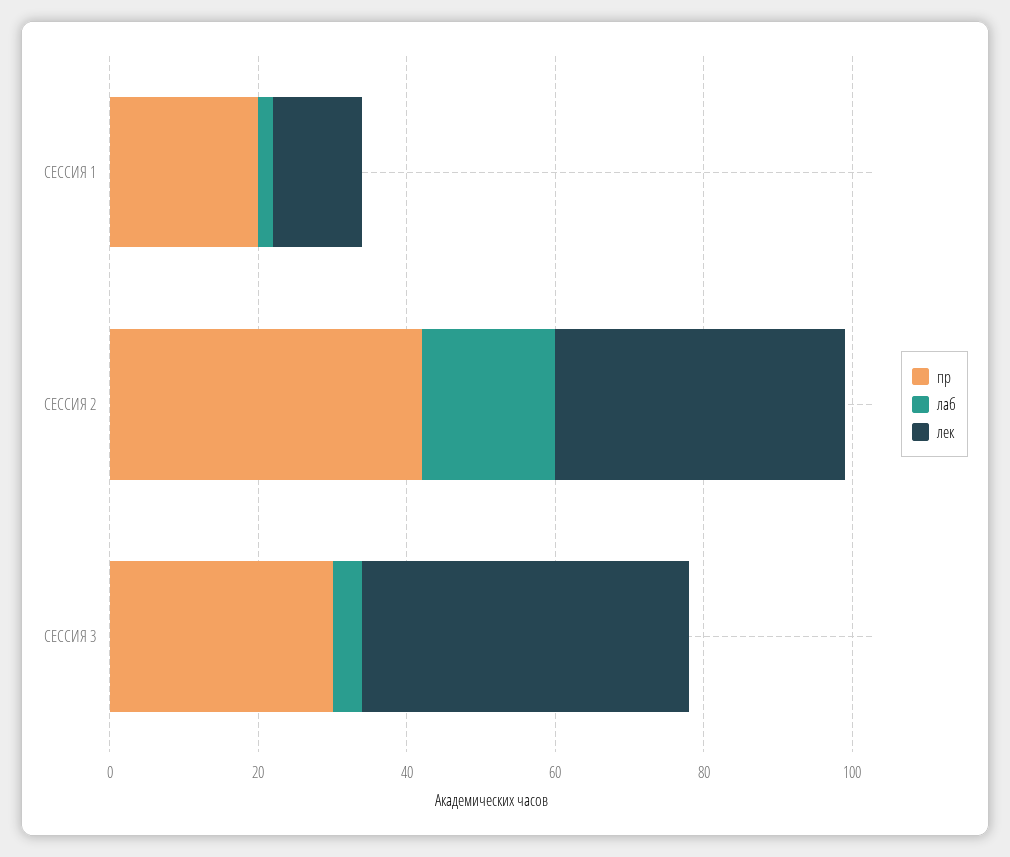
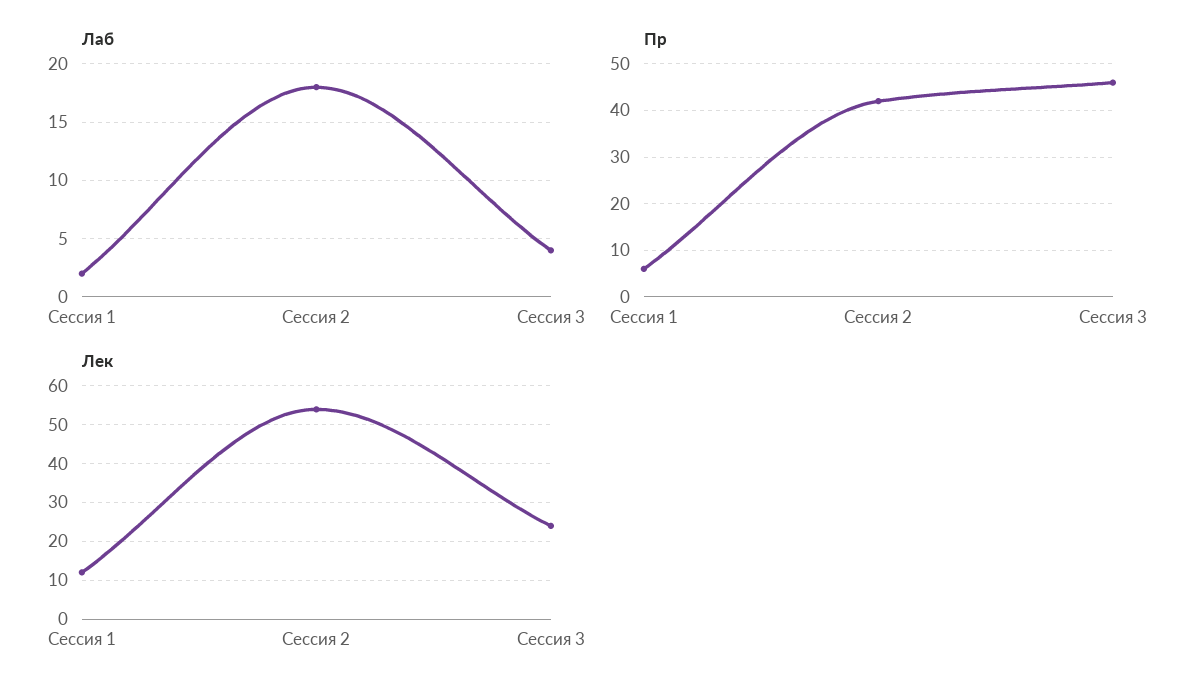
  {
    "пр": {
-     "СЕССИЯ 1": 20,
+     "СЕССИЯ 1": 5,
      "СЕССИЯ 2": 40,
-     "СЕССИЯ 3": 30
+     "СЕССИЯ 3": 45
    },
    "лаб": {
      "СЕССИЯ 1": 2,
      "СЕССИЯ 2": 18,
      "СЕССИЯ 3": 4
    },
    "лек": {
      "СЕССИЯ 1": 10,
-     "СЕССИЯ 2": 40,
+     "СЕССИЯ 2": 55,
-     "СЕССИЯ 3": 45
+     "СЕССИЯ 3": 25
    }
  }

